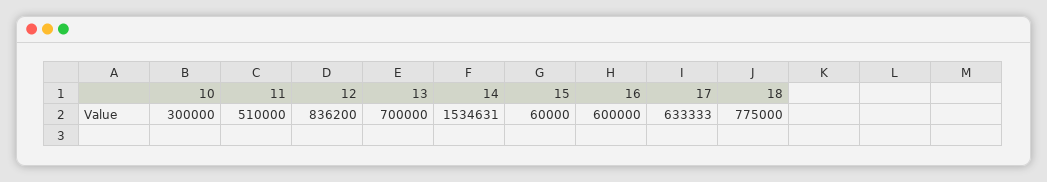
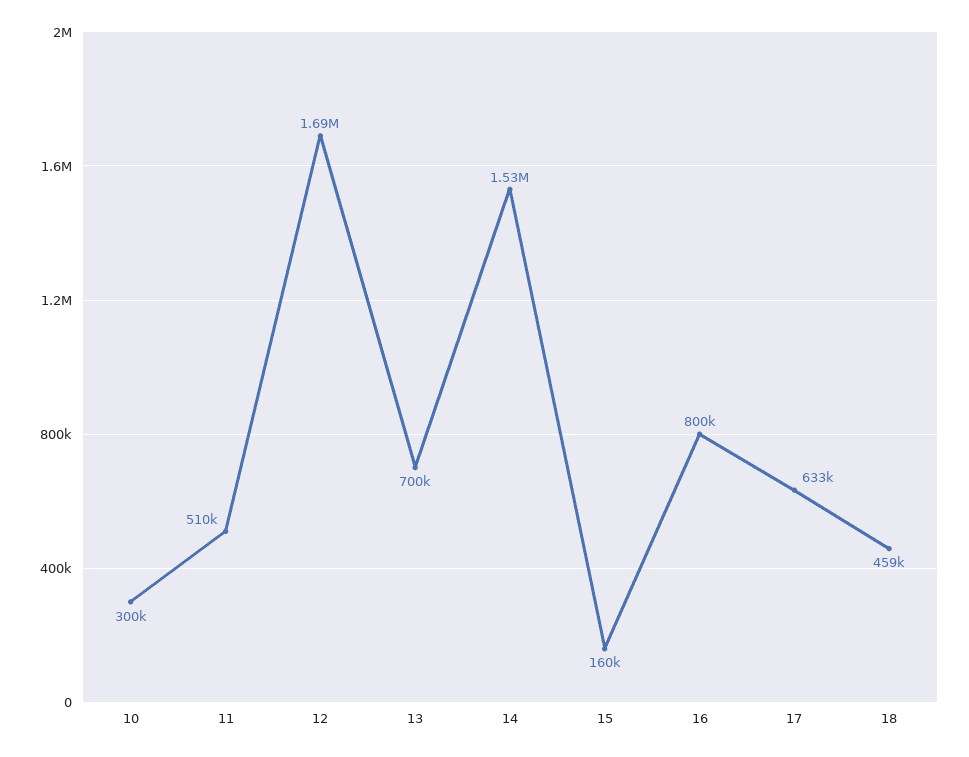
  {
    "10": 300000,
    "11": 510000,
-   "12": 836200,
+   "12": 1690000,
    "13": 700000,
    "14": 1534631,
-   "15": 60000,
+   "15": 160000,
-   "16": 600000,
+   "16": 800000,
    "17": 633333,
-   "18": 775000
+   "18": 459000
  }

